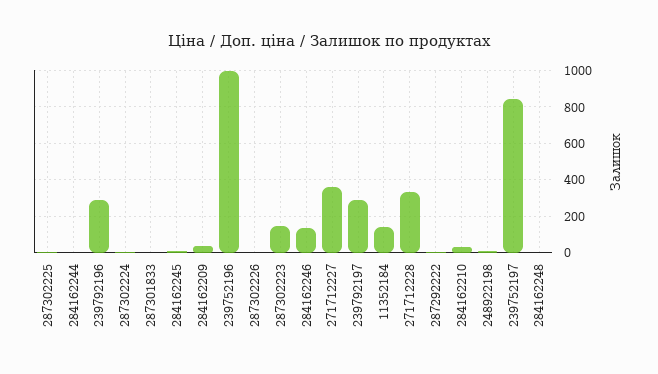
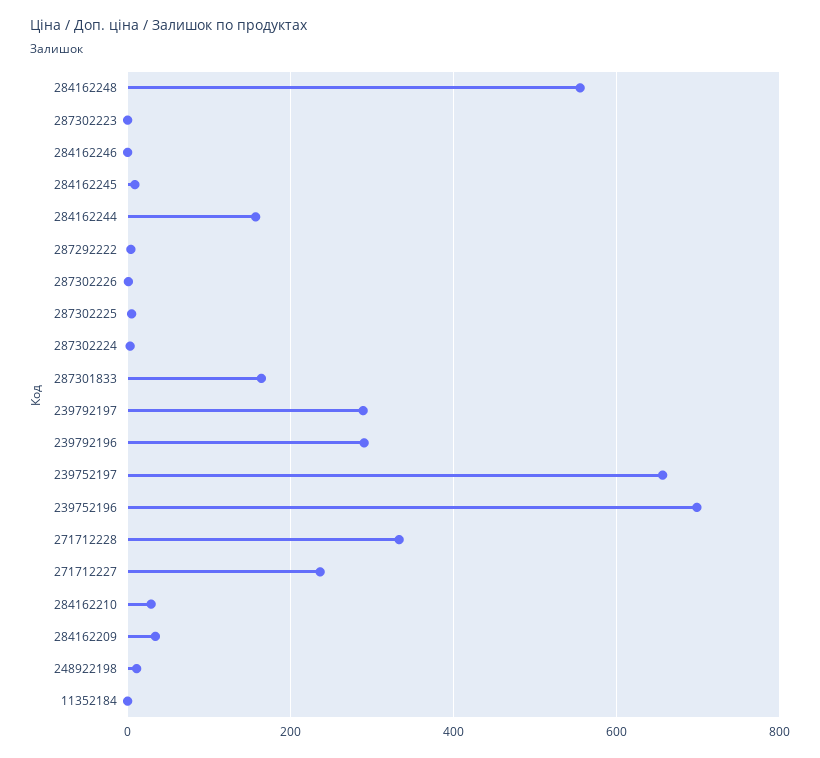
  {
    "287302225": 0,
-   "284162244": 0,
+   "284162244": 160,
    "239792196": 300,
    "287302224": 0,
-   "287301833": 0,
+   "287301833": 160,
    "284162245": 0,
    "284162209": 40,
-   "239752196": 1000,
+   "239752196": 700,
    "287302226": 0,
-   "287302223": 150,
+   "287302223": 0,
-   "284162246": 150,
+   "284162246": 0,
-   "271712227": 350,
+   "271712227": 240,
    "239792197": 280,
-   "11352184": 150,
+   "11352184": 0,
    "271712228": 340,
    "287292222": 0,
    "284162210": 20,
    "248922198": 20,
-   "239752197": 850,
+   "239752197": 660,
-   "284162248": 0
+   "284162248": 560
  }

